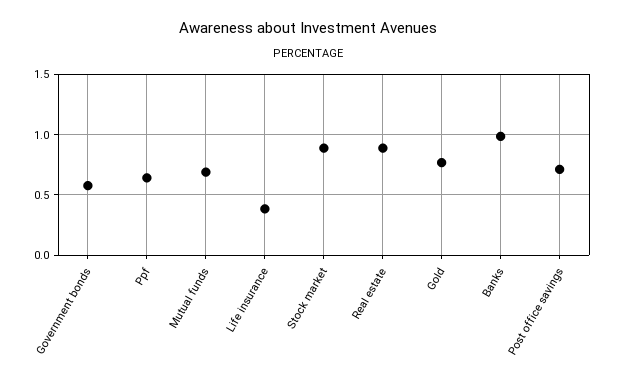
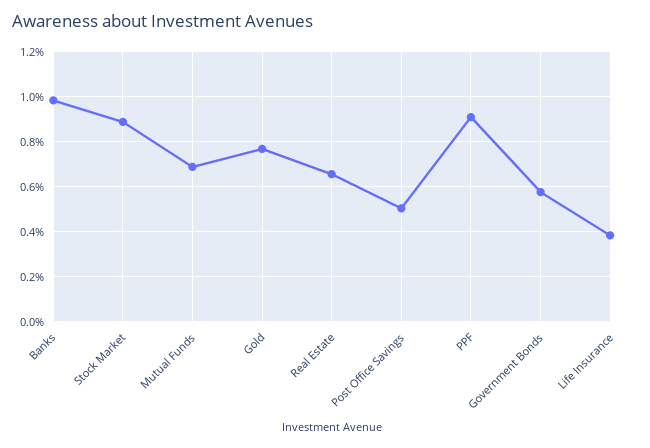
  {
    "Government bonds": 0.6,
-   "Ppf": 0.65,
+   "Ppf": 0.9,
    "Mutual funds": 0.7,
    "Life insurance": 0.4,
    "Stock market": 0.9,
-   "Real estate": 0.9,
+   "Real estate": 0.65,
    "Gold": 0.75,
    "Banks": 1,
-   "Post office savings": 0.7
+   "Post office savings": 0.5
  }

